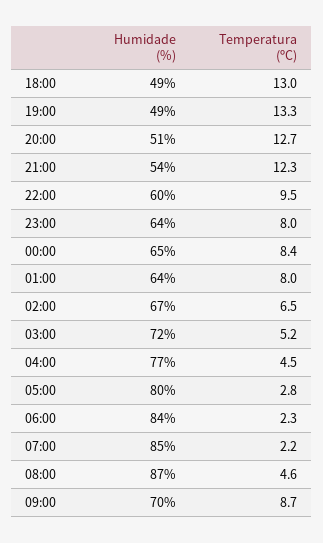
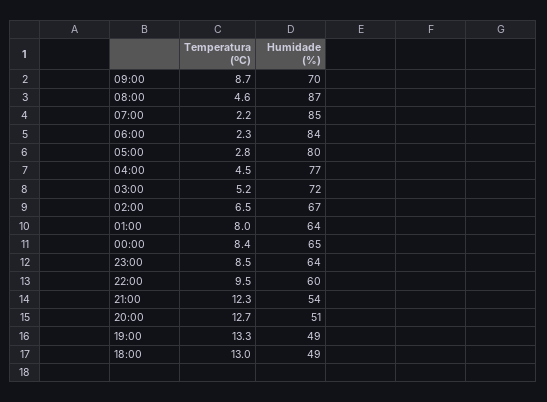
  {
    "Humidade (%)": {
      "18:00": 49,
      "19:00": 49,
      "20:00": 51,
      "21:00": 54,
      "22:00": 60,
      "23:00": 64,
      "00:00": 65,
      "01:00": 64,
      "02:00": 67,
      "03:00": 72,
      "04:00": 77,
      "05:00": 80,
      "06:00": 84,
      "07:00": 85,
      "08:00": 87,
      "09:00": 70
    },
    "Temperatura (ºC)": {
      "18:00": 13,
      "19:00": 13.3,
      "20:00": 12.7,
      "21:00": 12.3,
      "22:00": 9.5,
-     "23:00": 8,
+     "23:00": 8.5,
      "00:00": 8.4,
      "01:00": 8,
      "02:00": 6.5,
      "03:00": 5.2,
      "04:00": 4.5,
      "05:00": 2.8,
      "06:00": 2.3,
      "07:00": 2.2,
      "08:00": 4.6,
      "09:00": 8.7
    }
  }

